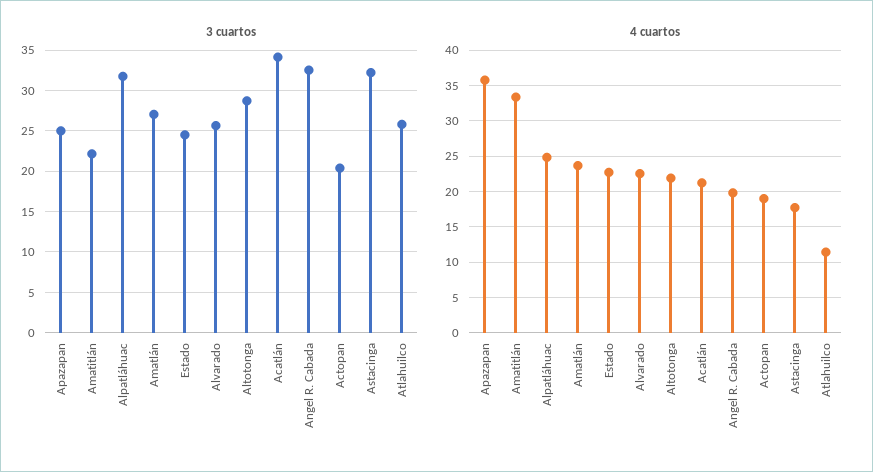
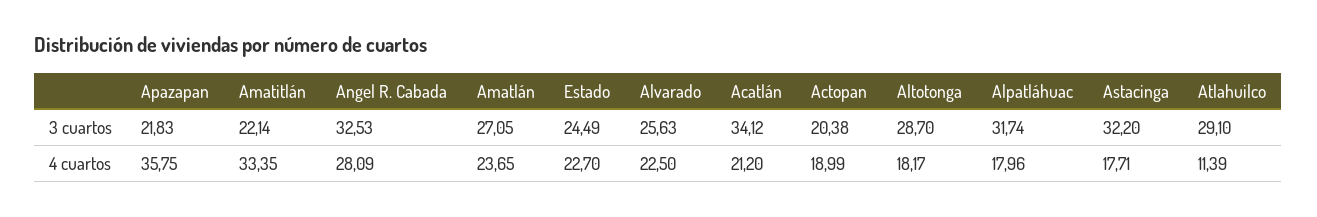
  {
    "3 cuartos": {
-     "Apazapan": 25,
+     "Apazapan": 21.83,
      "Amatitlán": 22.14,
      "Alpatláhuac": 31.74,
      "Amatlán": 27.05,
      "Estado": 24.49,
      "Alvarado": 25.63,
      "Altotonga": 28.7,
      "Acatlán": 34.12,
      "Angel R. Cabada": 32.53,
      "Actopan": 20.38,
      "Astacinga": 32.2,
-     "Atlahuilco": 26
+     "Atlahuilco": 29.1
    },
    "4 cuartos": {
      "Apazapan": 35.75,
      "Amatitlán": 33.35,
-     "Alpatláhuac": 25,
+     "Alpatláhuac": 17.96,
      "Amatlán": 23.65,
      "Estado": 22.7,
      "Alvarado": 22.5,
-     "Altotonga": 22,
+     "Altotonga": 18.17,
      "Acatlán": 21.2,
-     "Angel R. Cabada": 20,
+     "Angel R. Cabada": 28.09,
      "Actopan": 18.99,
      "Astacinga": 17.71,
      "Atlahuilco": 11.39
    }
  }

